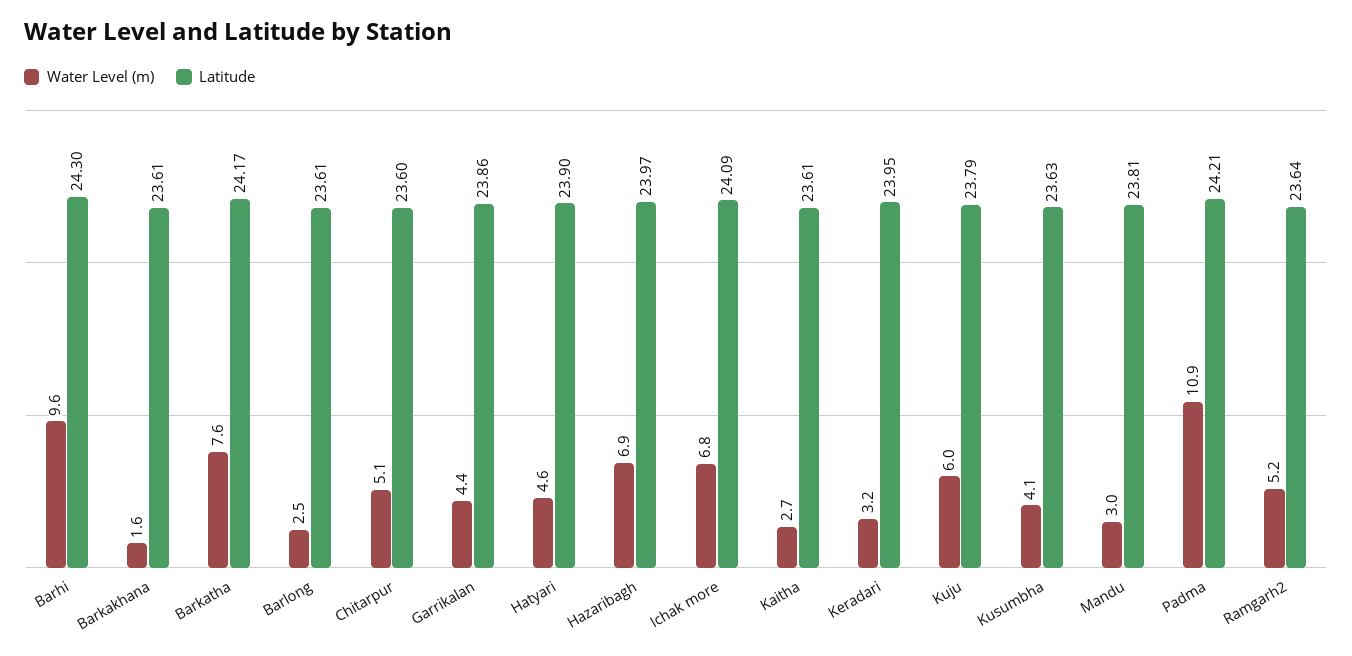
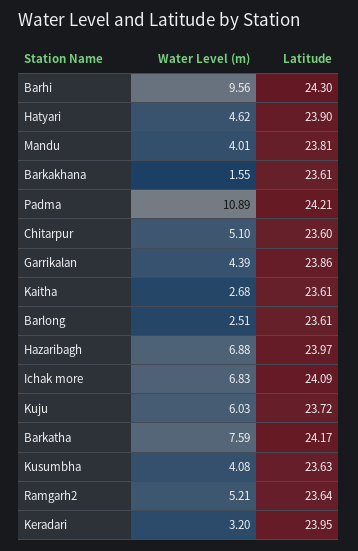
  {
    "Water Level (m)": {
      "Barhi": 9.56,
      "Barkakhana": 1.55,
      "Barkatha": 7.59,
      "Barlong": 2.51,
      "Chitarpur": 5.1,
      "Garrikalan": 4.39,
      "Hatyari": 4.62,
      "Hazaribagh": 6.88,
      "Ichak more": 6.83,
      "Kaitha": 2.68,
      "Keradari": 3.2,
      "Kuju": 6.03,
      "Kusumbha": 4.08,
-     "Mandu": 3,
+     "Mandu": 4.01,
      "Padma": 10.89,
      "Ramgarh2": 5.21
    },
    "Latitude": {
      "Barhi": 24.3,
      "Barkakhana": 23.61,
      "Barkatha": 24.17,
      "Barlong": 23.61,
      "Chitarpur": 23.6,
      "Garrikalan": 23.86,
      "Hatyari": 23.9,
      "Hazaribagh": 23.97,
      "Ichak more": 24.09,
      "Kaitha": 23.61,
      "Keradari": 23.95,
-     "Kuju": 23.79,
+     "Kuju": 23.72,
      "Kusumbha": 23.63,
      "Mandu": 23.81,
      "Padma": 24.21,
      "Ramgarh2": 23.64
    }
  }

